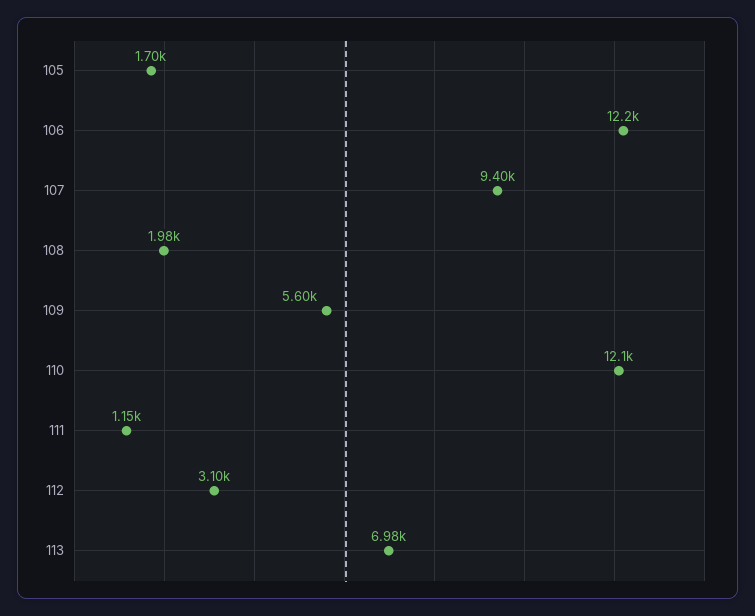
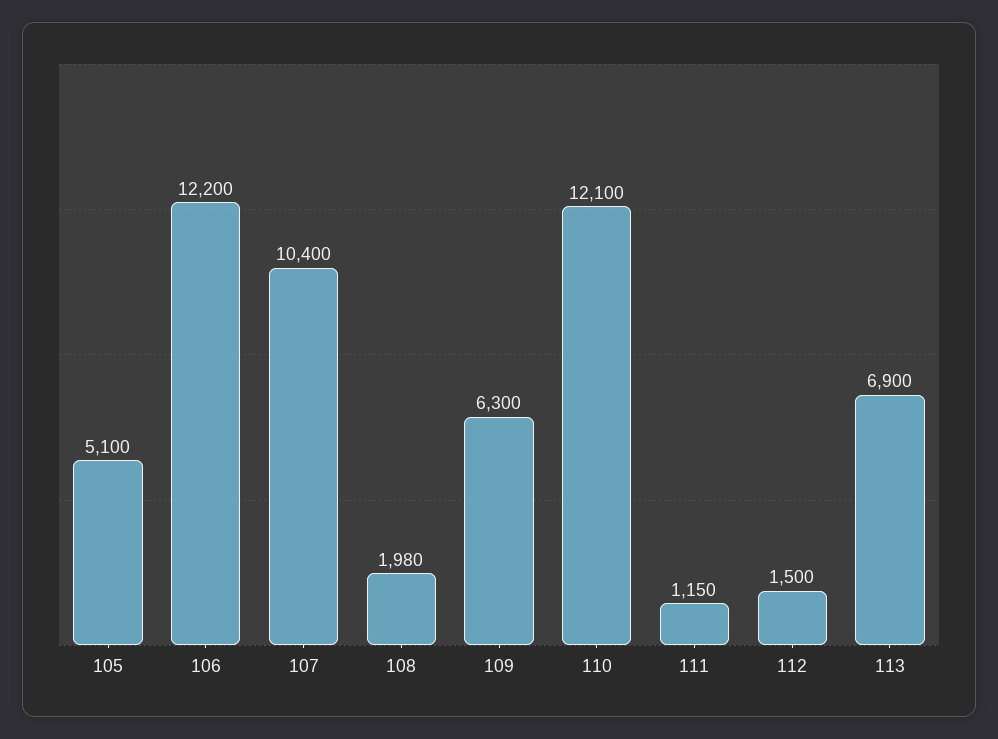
  {
-   "105": 1700,
+   "105": 5100,
    "106": 12200,
-   "107": 9400,
+   "107": 10400,
    "108": 1980,
-   "109": 5600,
+   "109": 6300,
    "110": 12100,
    "111": 1150,
-   "112": 3100,
+   "112": 1500,
-   "113": 6980
+   "113": 6900
  }

